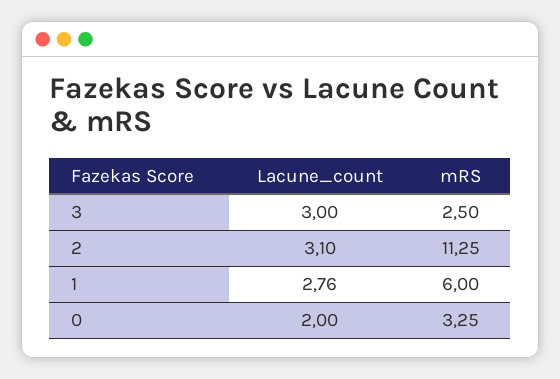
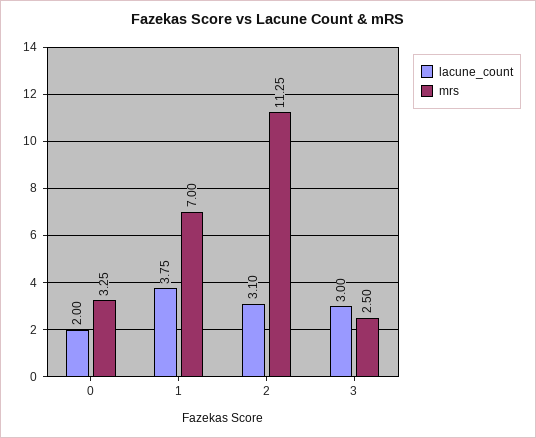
  {
    "Lacune_count": {
      "3": 3,
      "2": 3.1,
-     "1": 2.76,
+     "1": 3.75,
      "0": 2
    },
    "mRS": {
      "3": 2.5,
      "2": 11.25,
-     "1": 6,
+     "1": 7,
      "0": 3.25
    }
  }

